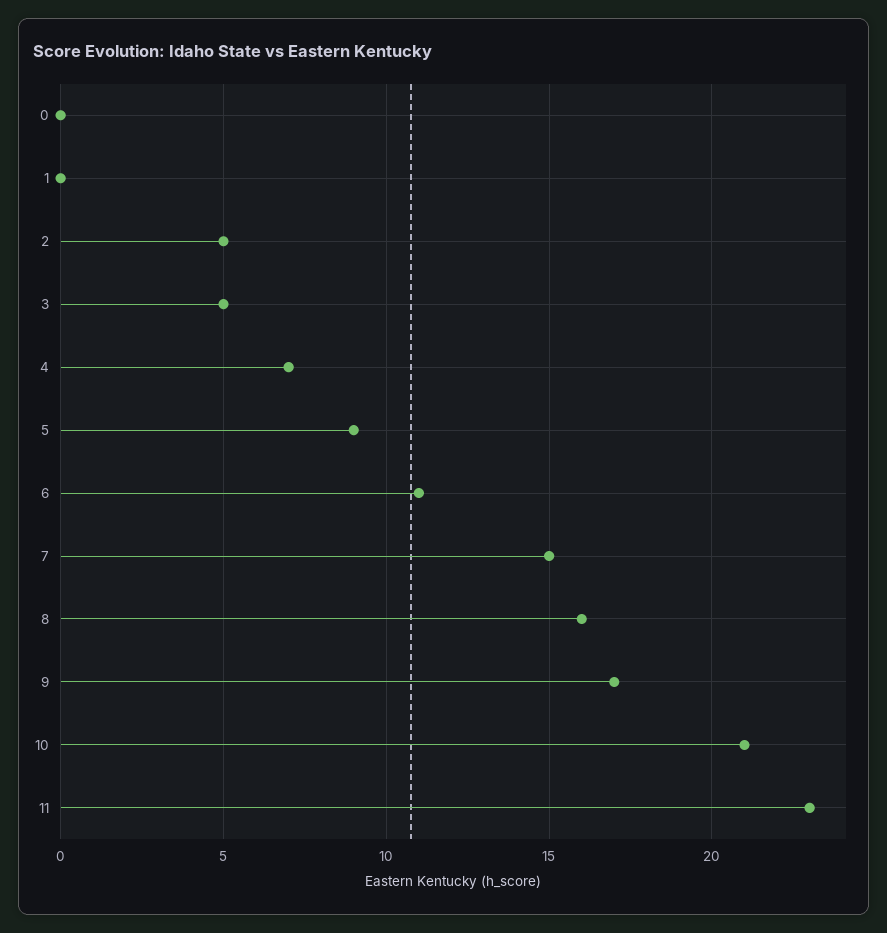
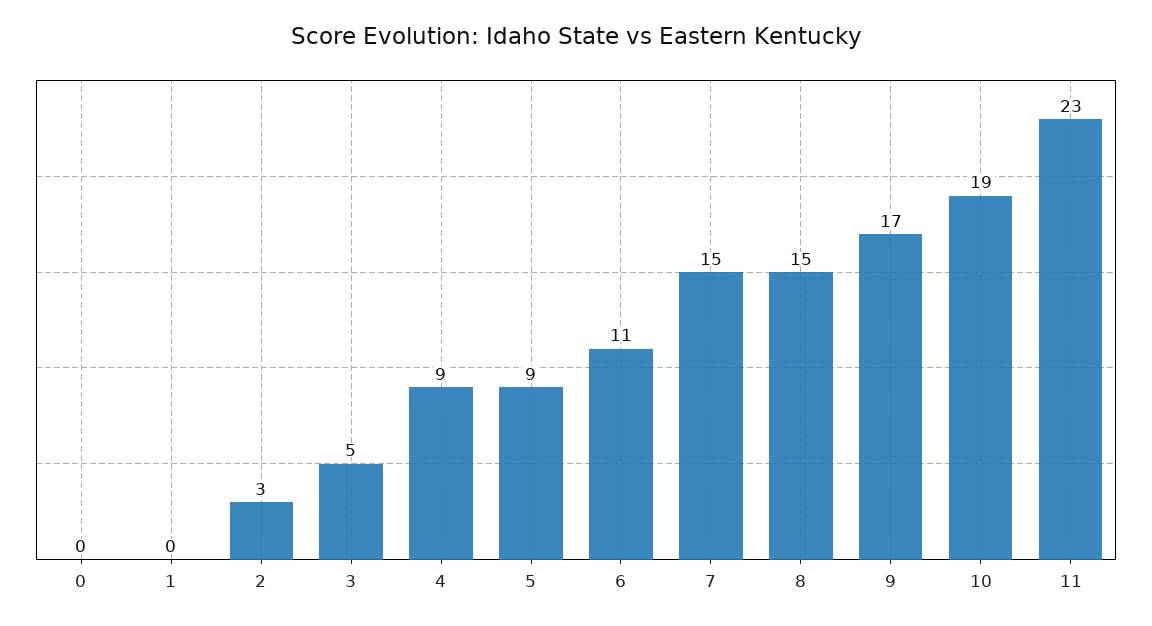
  {
    "0": 0,
    "1": 0,
-   "2": 5,
+   "2": 3,
    "3": 5,
-   "4": 7,
+   "4": 9,
    "5": 9,
    "6": 11,
    "7": 15,
-   "8": 16,
+   "8": 15,
    "9": 17,
-   "10": 21,
+   "10": 19,
    "11": 23
  }

